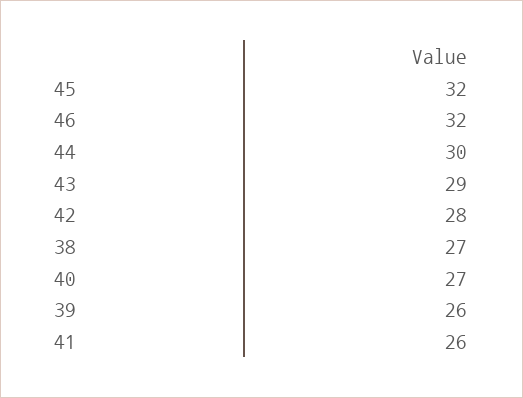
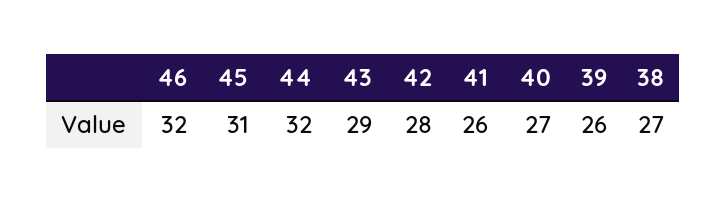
  {
-   "45": 32,
+   "45": 31,
    "46": 32,
-   "44": 30,
+   "44": 32,
    "43": 29,
    "42": 28,
    "38": 27,
    "40": 27,
    "39": 26,
    "41": 26
  }

